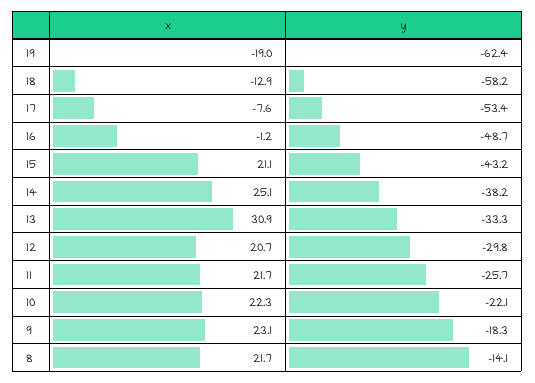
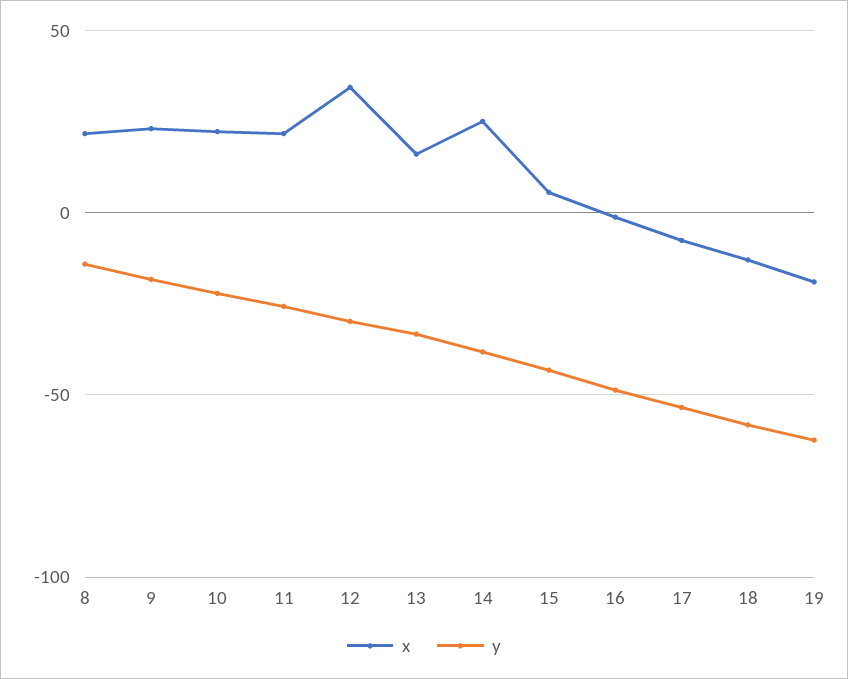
  {
    "x": {
      "19": -19,
      "18": -12.9,
      "17": -7.6,
      "16": -1.2,
-     "15": 21.1,
+     "15": 5,
      "14": 25.1,
-     "13": 30.9,
+     "13": 15,
-     "12": 20.7,
+     "12": 35,
      "11": 21.7,
      "10": 22.3,
      "9": 23.1,
      "8": 21.7
    },
    "y": {
      "19": -62.4,
      "18": -58.2,
      "17": -53.4,
      "16": -48.7,
      "15": -43.2,
      "14": -38.2,
      "13": -33.3,
      "12": -29.8,
      "11": -25.7,
      "10": -22.1,
      "9": -18.3,
      "8": -14.1
    }
  }

